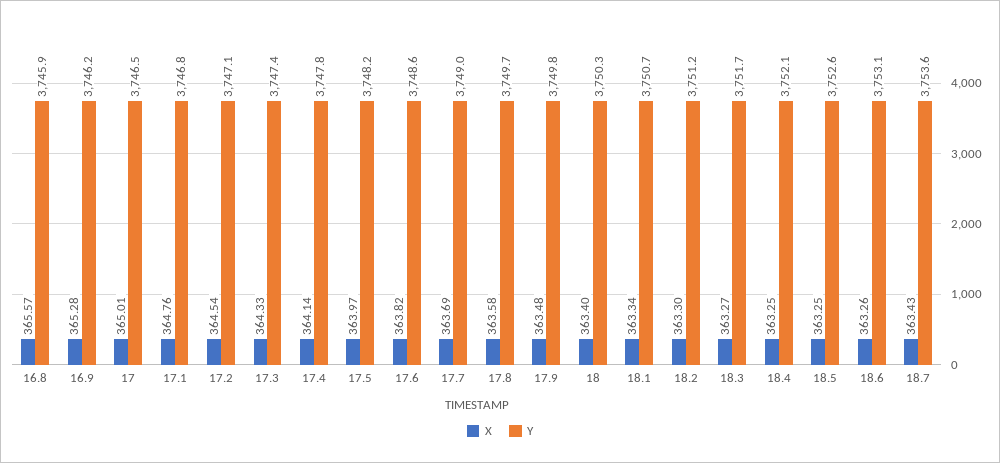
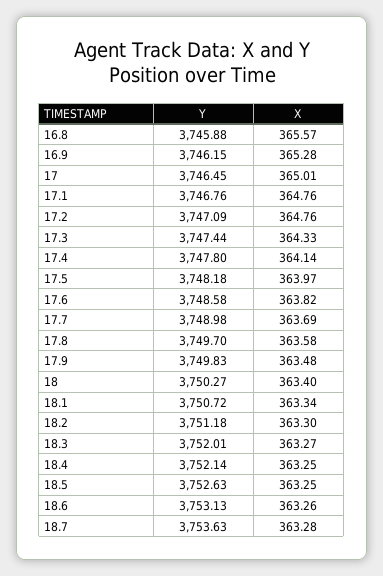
  {
    "X": {
      "16.8": 365.57,
      "16.9": 365.28,
      "17": 365.01,
      "17.1": 364.76,
-     "17.2": 364.54,
+     "17.2": 364.76,
      "17.3": 364.33,
      "17.4": 364.14,
      "17.5": 363.97,
      "17.6": 363.82,
      "17.7": 363.69,
      "17.8": 363.58,
      "17.9": 363.48,
      "18": 363.4,
      "18.1": 363.34,
      "18.2": 363.3,
      "18.3": 363.27,
      "18.4": 363.25,
      "18.5": 363.25,
      "18.6": 363.26,
-     "18.7": 363.43
+     "18.7": 363.28
    },
    "Y": {
      "16.8": 3745.88,
      "16.9": 3746.15,
      "17": 3746.45,
      "17.1": 3746.76,
      "17.2": 3747.09,
      "17.3": 3747.44,
      "17.4": 3747.8,
      "17.5": 3748.18,
      "17.6": 3748.58,
      "17.7": 3748.98,
      "17.8": 3749.7,
      "17.9": 3749.83,
      "18": 3750.27,
      "18.1": 3750.72,
      "18.2": 3751.18,
-     "18.3": 3751.7,
+     "18.3": 3752.01,
      "18.4": 3752.14,
      "18.5": 3752.63,
      "18.6": 3753.13,
      "18.7": 3753.63
    }
  }

